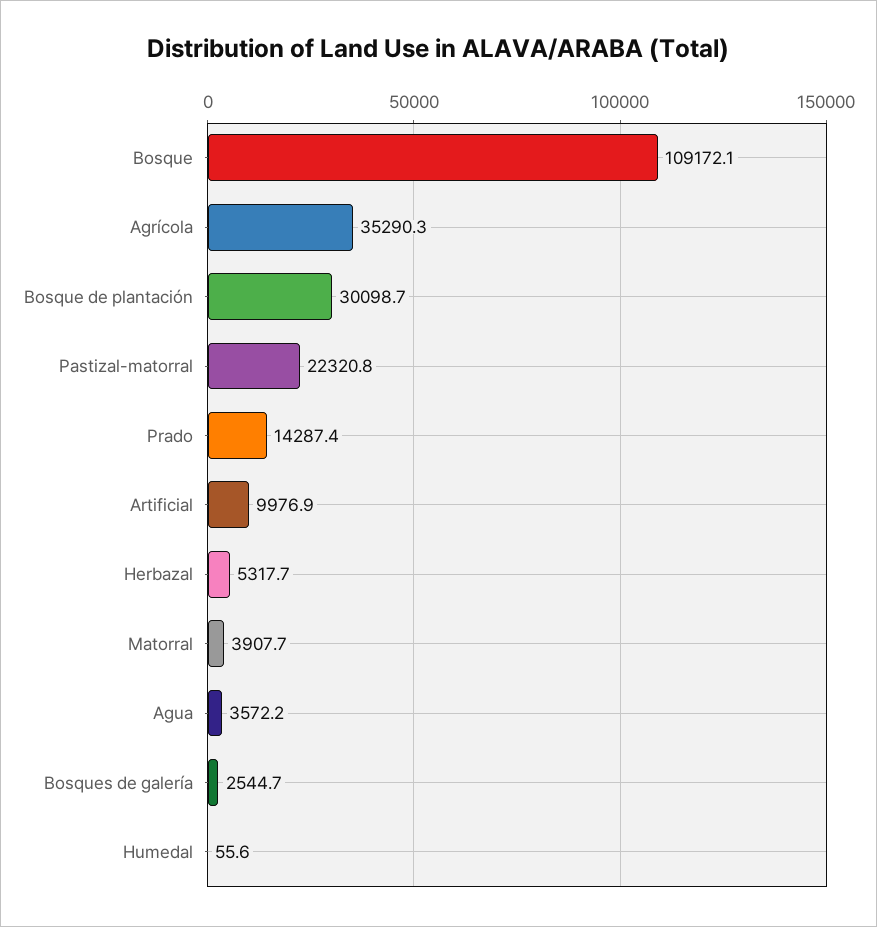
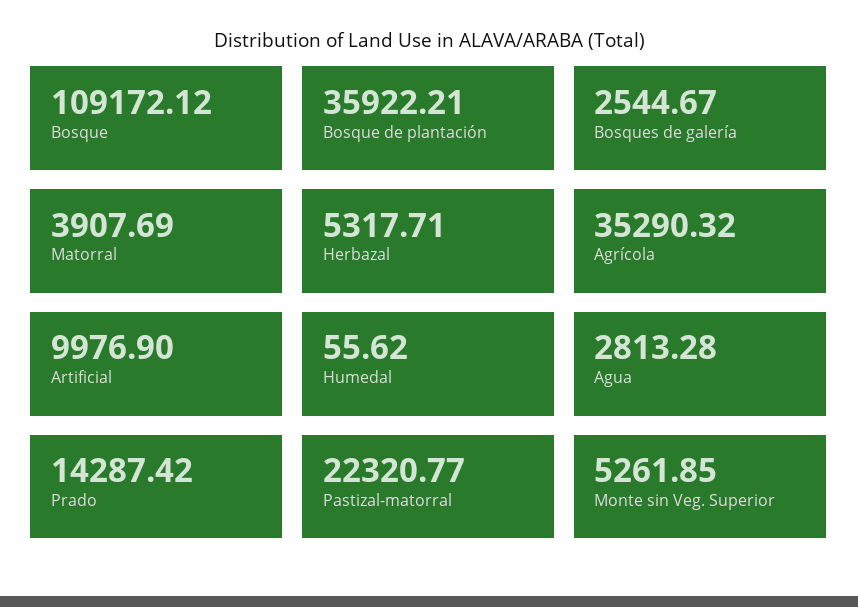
  {
    "Bosque": 109172.12,
    "Agrícola": 35290.32,
-   "Bosque de plantación": 30098.7,
+   "Bosque de plantación": 35922.21,
    "Pastizal-matorral": 22320.77,
    "Prado": 14287.42,
    "Artificial": 9976.9,
    "Herbazal": 5317.71,
    "Matorral": 3907.69,
-   "Agua": 3572.2,
+   "Agua": 2813.28,
    "Bosques de galería": 2544.67,
-   "Humedal": 55.62
+   "Humedal": 55.62,
+   "Monte sin Veg. Superior": 5261.85
  }

